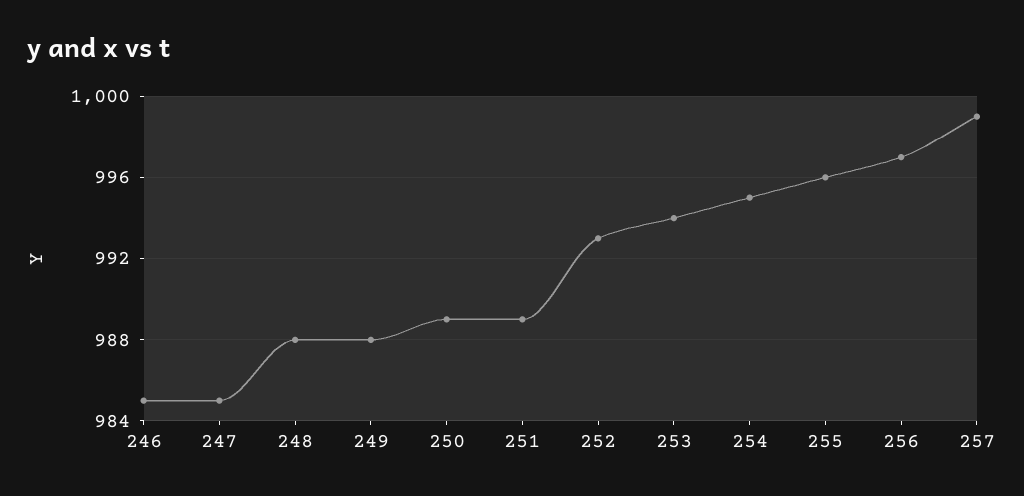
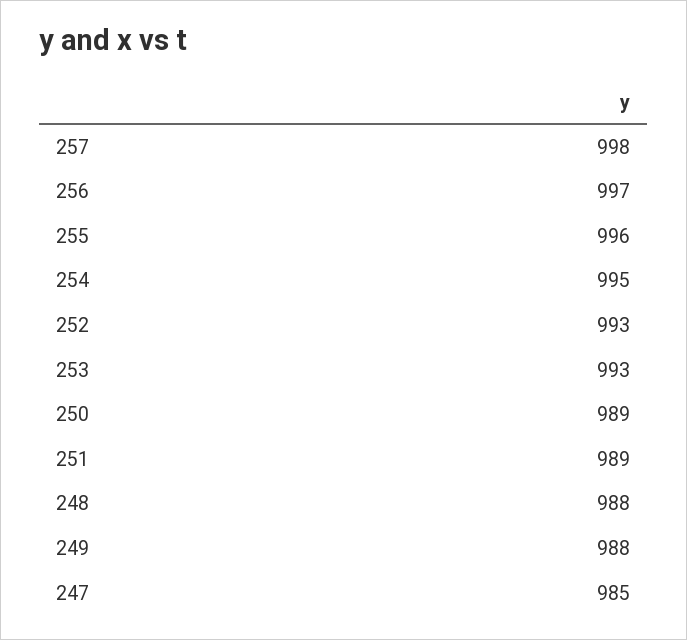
  {
-   "246": 985,
    "247": 985,
    "248": 988,
    "249": 988,
    "250": 989,
    "251": 989,
    "252": 993,
-   "253": 994,
+   "253": 993,
    "254": 995,
    "255": 996,
    "256": 997,
-   "257": 999
+   "257": 998
  }

